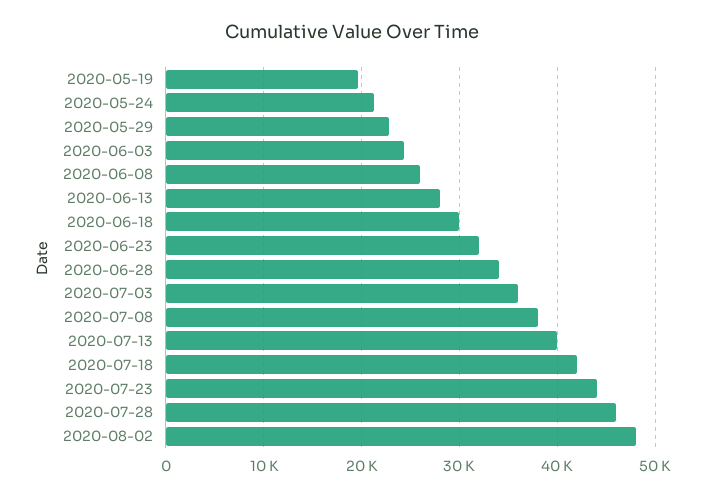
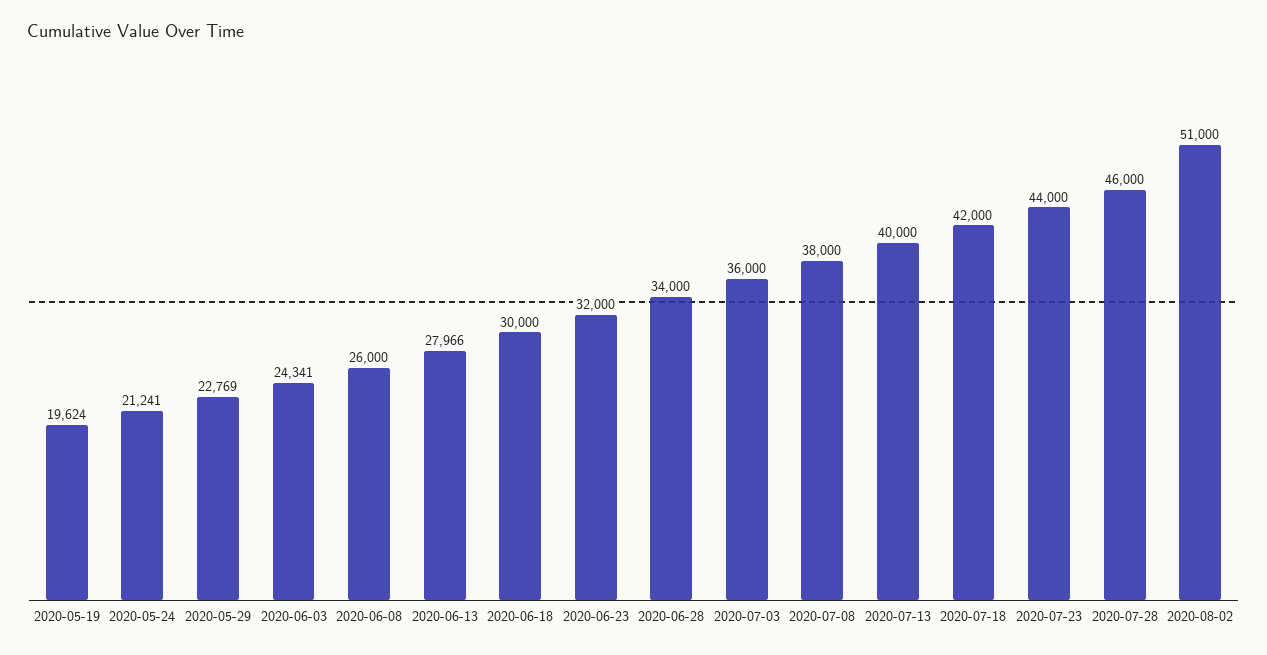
  {
    "2020-05-19": 19624,
    "2020-05-24": 21241,
    "2020-05-29": 22769,
    "2020-06-03": 24341,
    "2020-06-08": 26000,
    "2020-06-13": 27966,
    "2020-06-18": 30000,
    "2020-06-23": 32000,
    "2020-06-28": 34000,
    "2020-07-03": 36000,
    "2020-07-08": 38000,
    "2020-07-13": 40000,
    "2020-07-18": 42000,
    "2020-07-23": 44000,
    "2020-07-28": 46000,
-   "2020-08-02": 48000
+   "2020-08-02": 51000
  }

